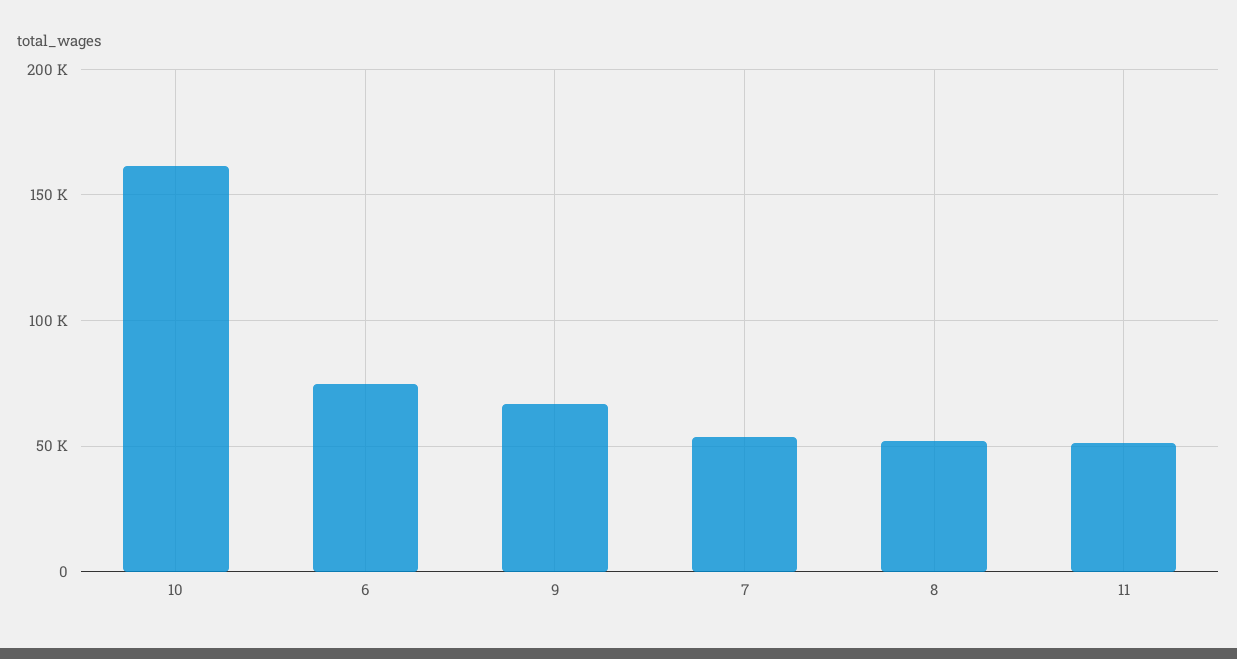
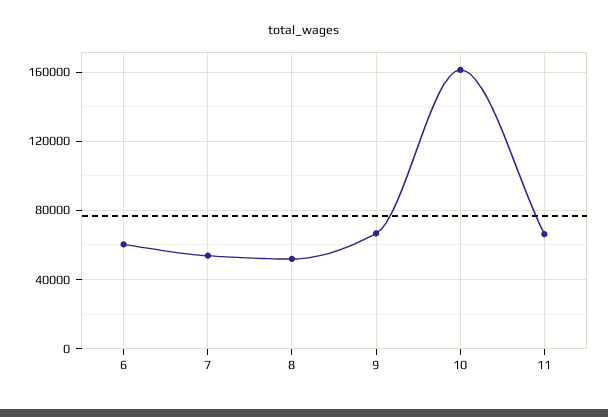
  {
    "10": 160000,
-   "6": 75000,
+   "6": 60000,
    "9": 65000,
    "7": 55000,
    "8": 50000,
-   "11": 50000
+   "11": 65000
  }

